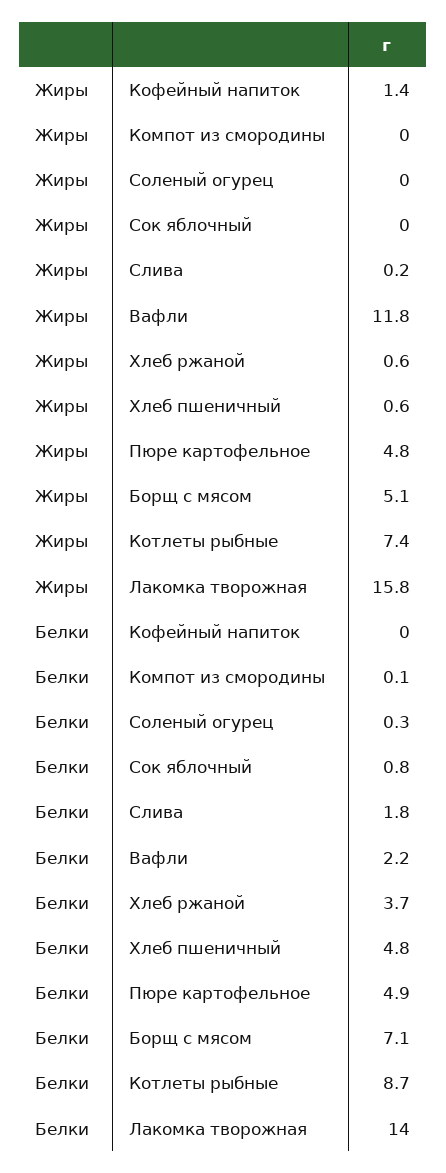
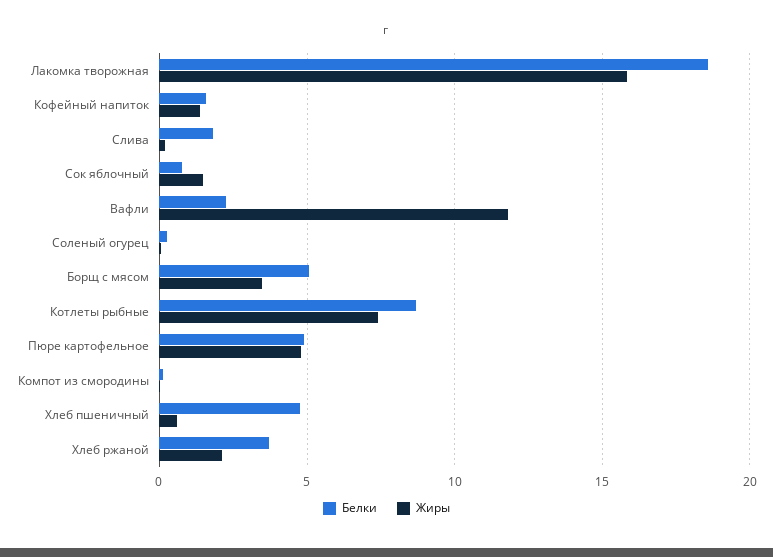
  {
    "Жиры": {
      "Кофейный напиток": 1.4,
      "Компот из смородины": 0,
      "Соленый огурец": 0,
-     "Сок яблочный": 0,
+     "Сок яблочный": 1.5,
      "Слива": 0.2,
      "Вафли": 11.8,
-     "Хлеб ржаной": 0.6,
+     "Хлеб ржаной": 2,
      "Хлеб пшеничный": 0.6,
      "Пюре картофельное": 4.8,
-     "Борщ с мясом": 5.1,
+     "Борщ с мясом": 3.5,
      "Котлеты рыбные": 7.4,
      "Лакомка творожная": 15.8
    },
    "Белки": {
-     "Кофейный напиток": 0,
+     "Кофейный напиток": 1.5,
      "Компот из смородины": 0.1,
      "Соленый огурец": 0.3,
      "Сок яблочный": 0.8,
      "Слива": 1.8,
      "Вафли": 2.2,
      "Хлеб ржаной": 3.7,
      "Хлеб пшеничный": 4.8,
      "Пюре картофельное": 4.9,
-     "Борщ с мясом": 7.1,
+     "Борщ с мясом": 5,
      "Котлеты рыбные": 8.7,
-     "Лакомка творожная": 14
+     "Лакомка творожная": 18.5
    }
  }

